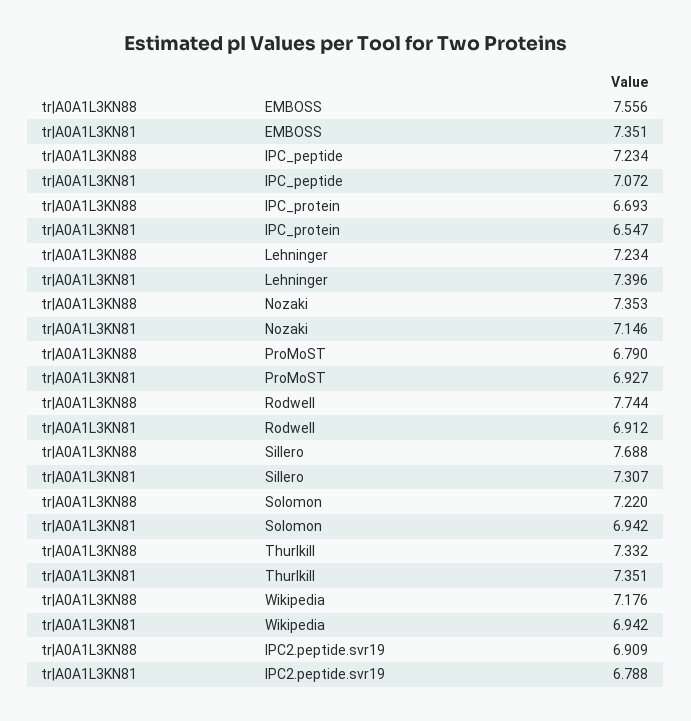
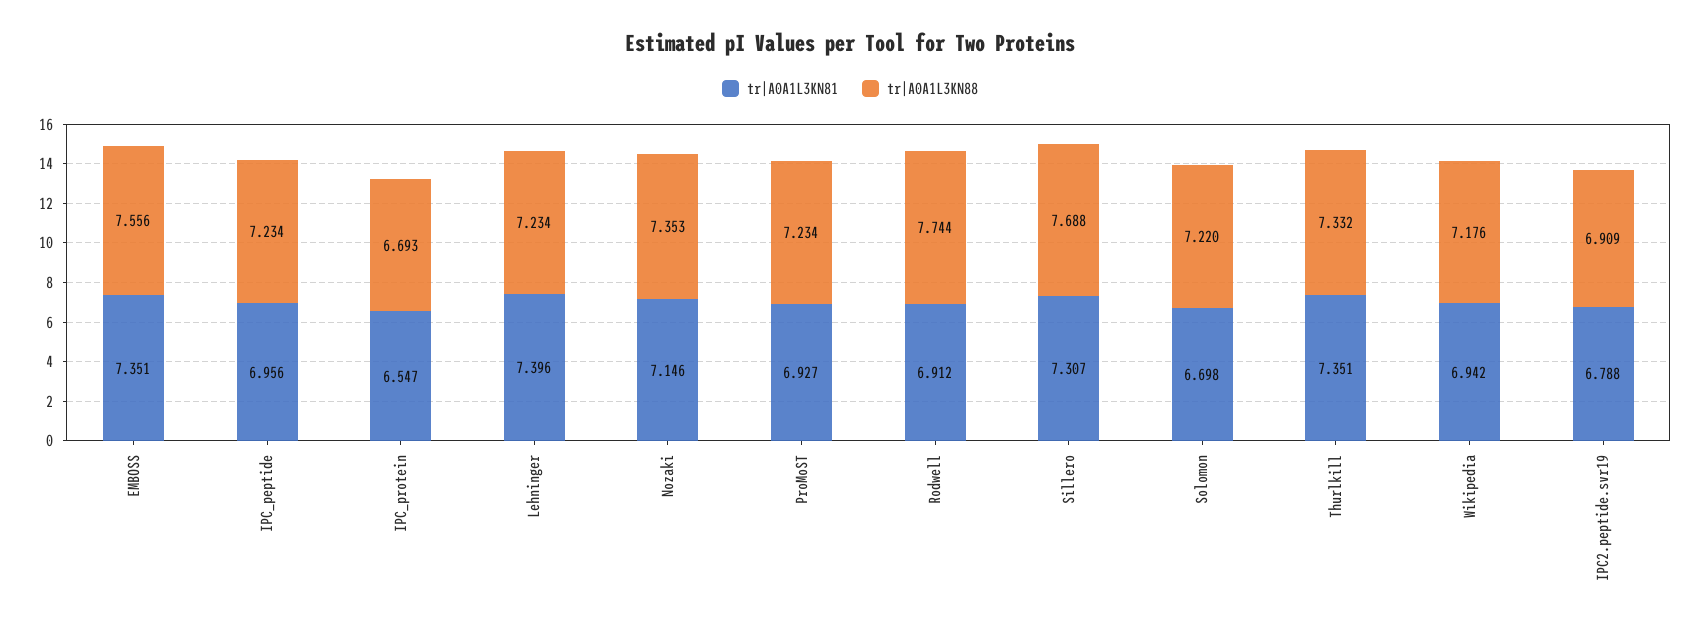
  {
    "tr|A0A1L3KN88": {
      "EMBOSS": 7.556,
      "IPC_peptide": 7.234,
      "IPC_protein": 6.693,
      "Lehninger": 7.234,
      "Nozaki": 7.353,
-     "ProMoST": 6.79,
+     "ProMoST": 7.234,
      "Rodwell": 7.744,
      "Sillero": 7.688,
      "Solomon": 7.22,
      "Thurlkill": 7.332,
      "Wikipedia": 7.176,
      "IPC2.peptide.svr19": 6.909
    },
    "tr|A0A1L3KN81": {
      "EMBOSS": 7.351,
-     "IPC_peptide": 7.072,
+     "IPC_peptide": 6.956,
      "IPC_protein": 6.547,
      "Lehninger": 7.396,
      "Nozaki": 7.146,
      "ProMoST": 6.927,
      "Rodwell": 6.912,
      "Sillero": 7.307,
-     "Solomon": 6.942,
+     "Solomon": 6.698,
      "Thurlkill": 7.351,
      "Wikipedia": 6.942,
      "IPC2.peptide.svr19": 6.788
    }
  }

